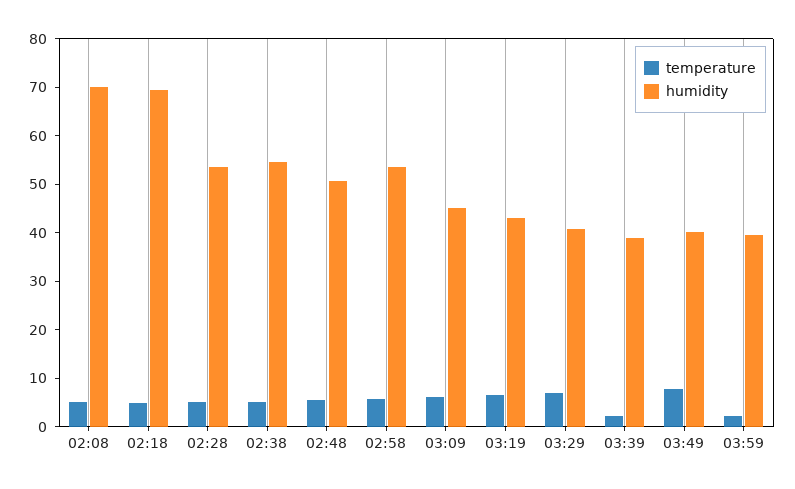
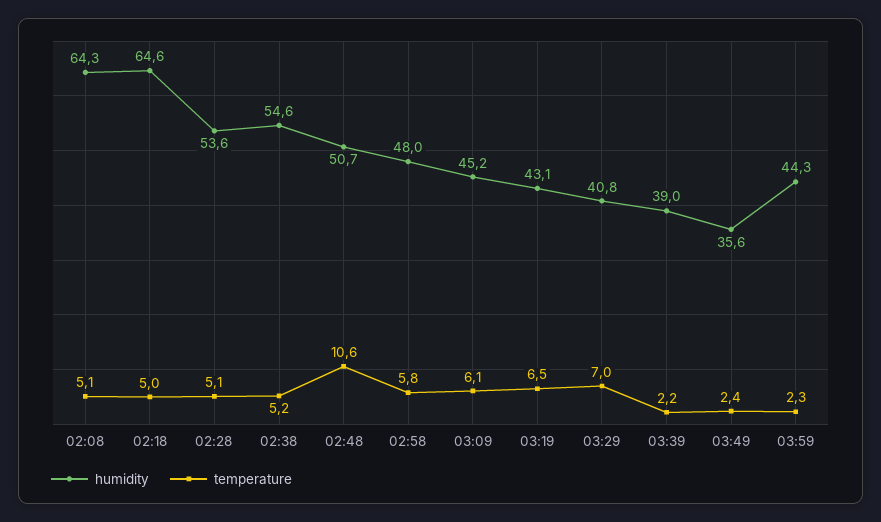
  {
    "temperature": {
      "02:08": 5.1,
      "02:18": 5,
      "02:28": 5.1,
      "02:38": 5.2,
-     "02:48": 6,
+     "02:48": 10.6,
      "02:58": 5.8,
      "03:09": 6.1,
      "03:19": 6.5,
      "03:29": 7,
      "03:39": 2.2,
-     "03:49": 8,
+     "03:49": 2.4,
      "03:59": 2.3
    },
    "humidity": {
-     "02:08": 70,
+     "02:08": 64.3,
-     "02:18": 70,
+     "02:18": 64.6,
      "02:28": 53.6,
      "02:38": 54.6,
      "02:48": 50.7,
-     "02:58": 54,
+     "02:58": 48,
      "03:09": 45.2,
      "03:19": 43.1,
      "03:29": 40.8,
      "03:39": 39,
-     "03:49": 40,
+     "03:49": 35.6,
-     "03:59": 40
+     "03:59": 44.3
    }
  }

